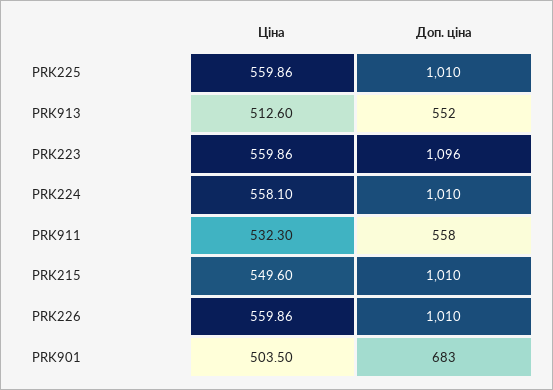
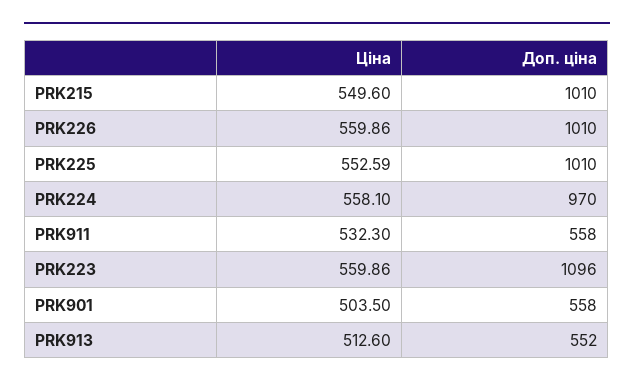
  {
    "Ціна": {
-     "PRK225": 559.86,
+     "PRK225": 552.59,
      "PRK913": 512.6,
      "PRK223": 559.86,
      "PRK224": 558.1,
      "PRK911": 532.3,
      "PRK215": 549.6,
      "PRK226": 559.86,
      "PRK901": 503.5
    },
    "Доп. ціна": {
      "PRK225": 1010,
      "PRK913": 552,
      "PRK223": 1096,
-     "PRK224": 1010,
+     "PRK224": 970,
      "PRK911": 558,
      "PRK215": 1010,
      "PRK226": 1010,
-     "PRK901": 683
+     "PRK901": 558
    }
  }

